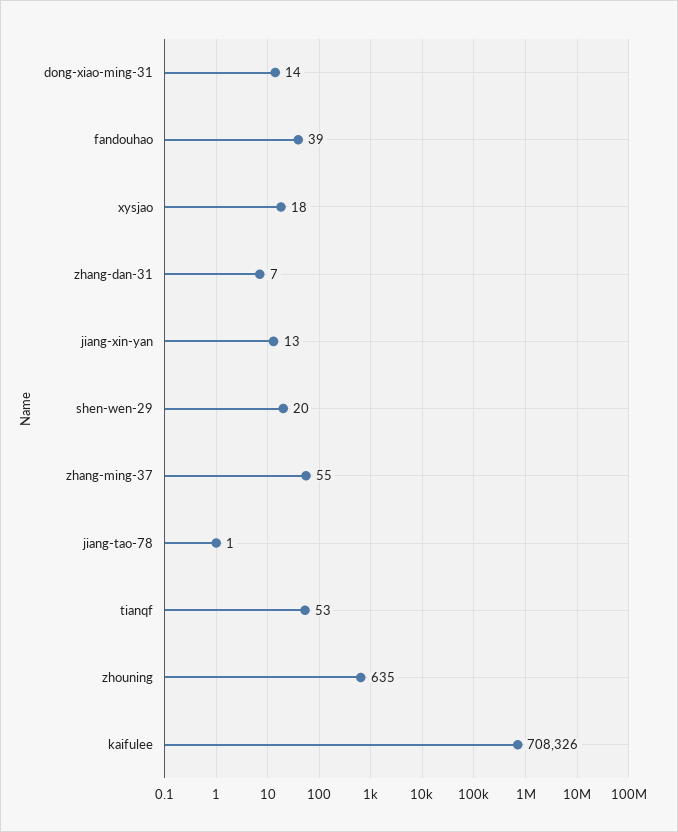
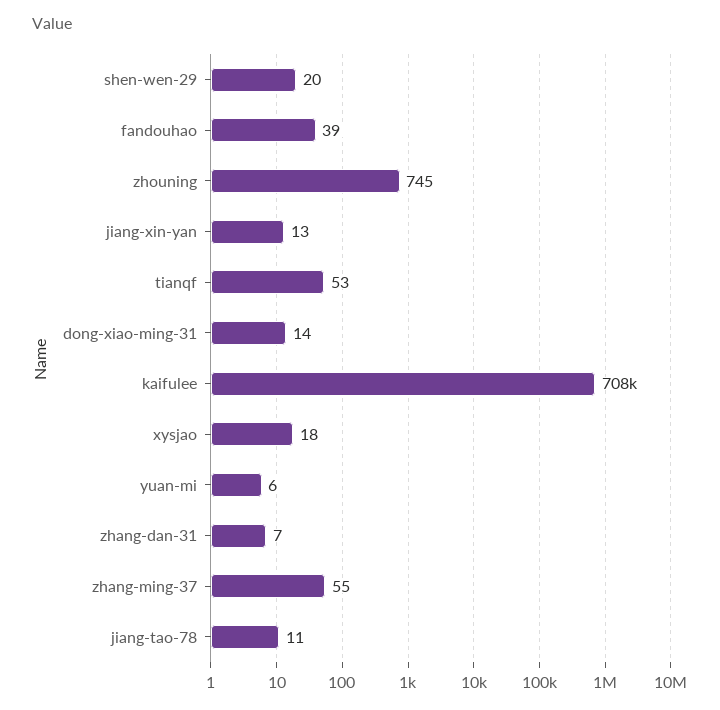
  {
    "dong-xiao-ming-31": 14,
    "fandouhao": 39,
    "xysjao": 18,
    "zhang-dan-31": 7,
    "jiang-xin-yan": 13,
    "shen-wen-29": 20,
    "zhang-ming-37": 55,
-   "jiang-tao-78": 1,
+   "jiang-tao-78": 11,
    "tianqf": 53,
-   "zhouning": 635,
+   "zhouning": 745,
-   "kaifulee": 708326
+   "kaifulee": 708326,
+   "yuan-mi": 6
  }

